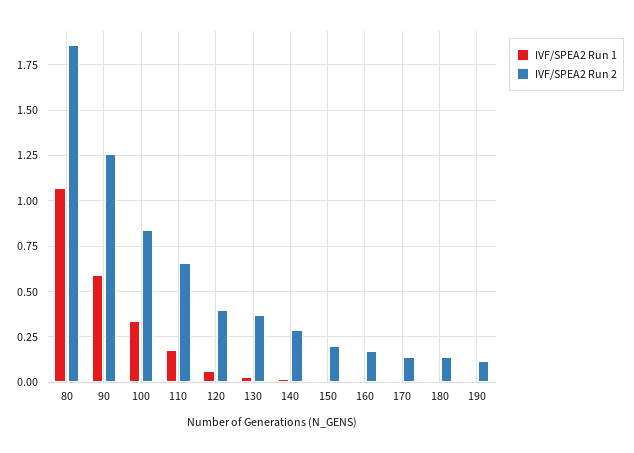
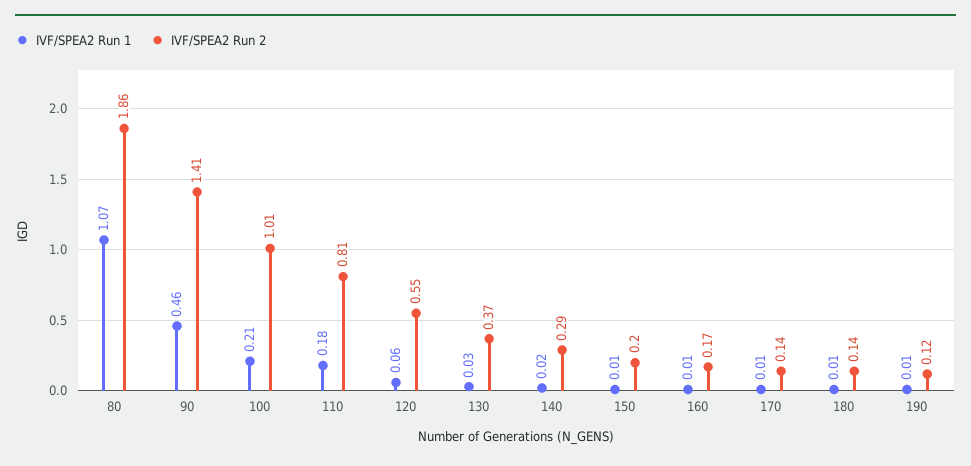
  {
    "IVF/SPEA2 Run 1": {
      "80": 1.07,
-     "90": 0.6,
+     "90": 0.46,
-     "100": 0.35,
+     "100": 0.21,
      "110": 0.18,
      "120": 0.06,
      "130": 0.03,
      "140": 0.02,
      "150": 0.01,
      "160": 0.01,
      "170": 0.01,
      "180": 0.01,
      "190": 0.01
    },
    "IVF/SPEA2 Run 2": {
      "80": 1.86,
-     "90": 1.25,
+     "90": 1.41,
-     "100": 0.85,
+     "100": 1.01,
-     "110": 0.65,
+     "110": 0.81,
-     "120": 0.4,
+     "120": 0.55,
      "130": 0.37,
      "140": 0.29,
      "150": 0.2,
      "160": 0.17,
      "170": 0.14,
      "180": 0.14,
      "190": 0.12
    }
  }

